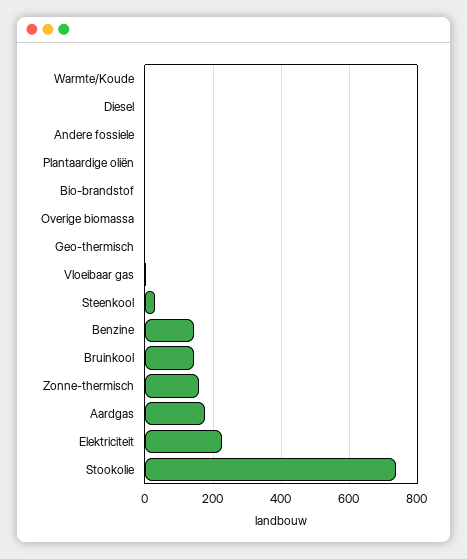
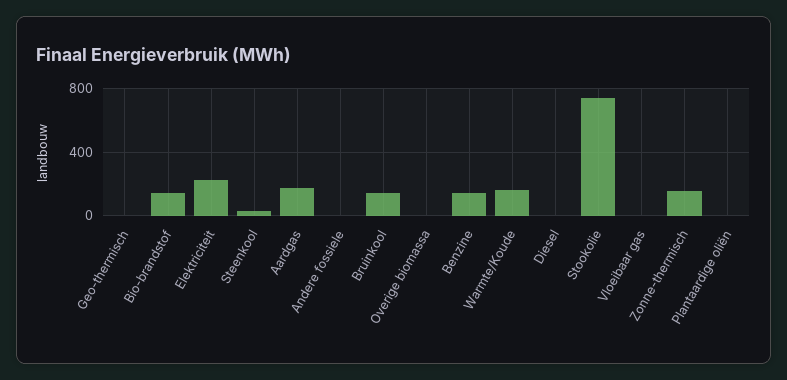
  {
-   "Warmte/Koude": 0,
+   "Warmte/Koude": 150,
    "Diesel": 0,
    "Andere fossiele": 0,
    "Plantaardige oliën": 0,
-   "Bio-brandstof": 0,
+   "Bio-brandstof": 150,
    "Overige biomassa": 0,
    "Geo-thermisch": 0,
    "Vloeibaar gas": 0,
    "Steenkool": 20,
    "Benzine": 140,
    "Bruinkool": 140,
    "Zonne-thermisch": 160,
    "Aardgas": 180,
    "Elektriciteit": 220,
    "Stookolie": 740
  }

